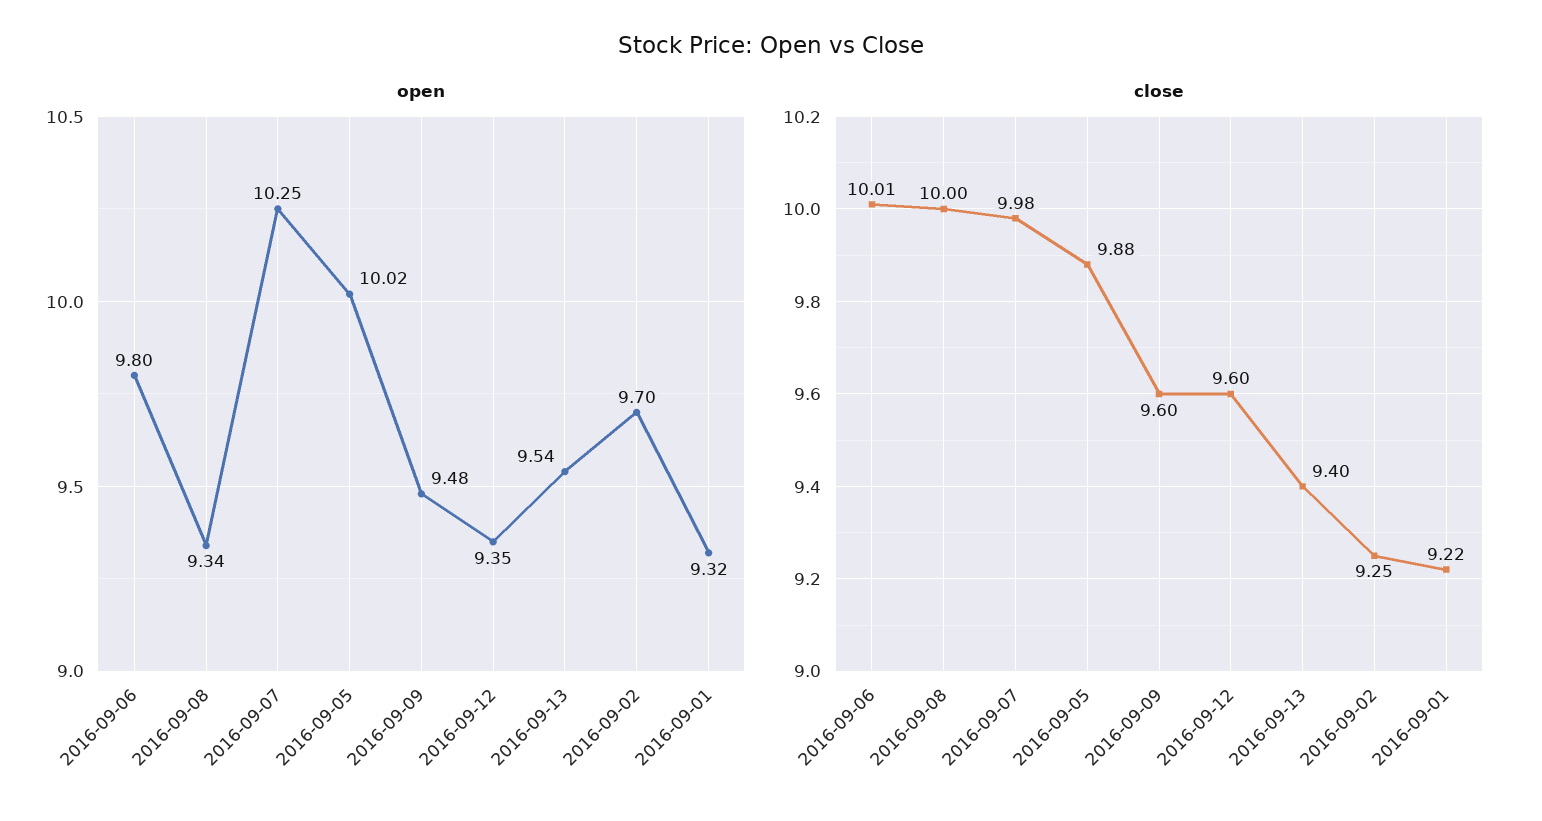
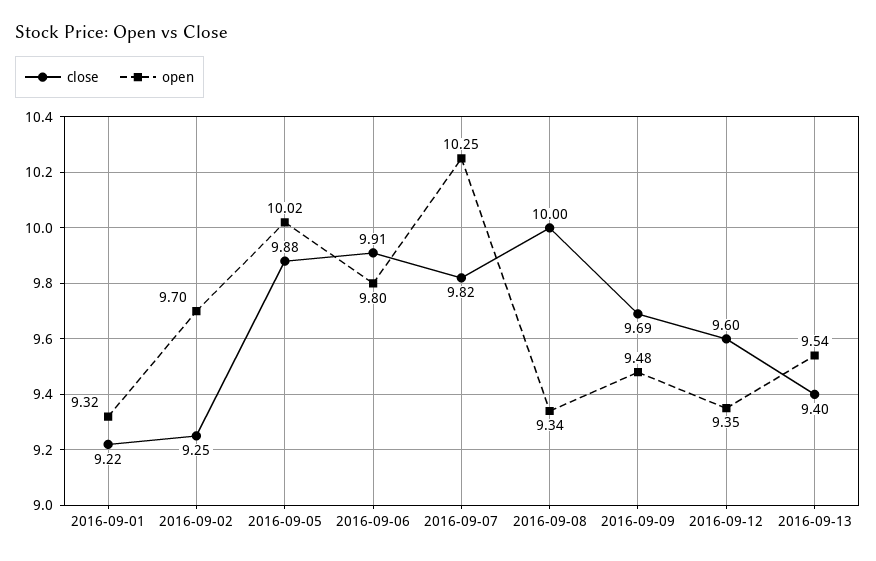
  {
    "open": {
      "2016-09-06": 9.8,
      "2016-09-08": 9.34,
      "2016-09-07": 10.25,
      "2016-09-05": 10.02,
      "2016-09-09": 9.48,
      "2016-09-12": 9.35,
      "2016-09-13": 9.54,
      "2016-09-02": 9.7,
      "2016-09-01": 9.32
    },
    "close": {
-     "2016-09-06": 10.01,
+     "2016-09-06": 9.91,
      "2016-09-08": 10,
-     "2016-09-07": 9.98,
+     "2016-09-07": 9.82,
      "2016-09-05": 9.88,
-     "2016-09-09": 9.6,
+     "2016-09-09": 9.69,
      "2016-09-12": 9.6,
      "2016-09-13": 9.4,
      "2016-09-02": 9.25,
      "2016-09-01": 9.22
    }
  }

